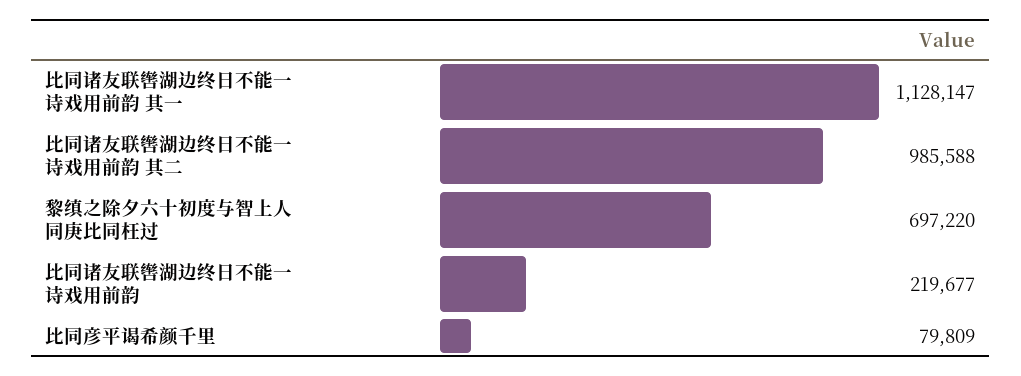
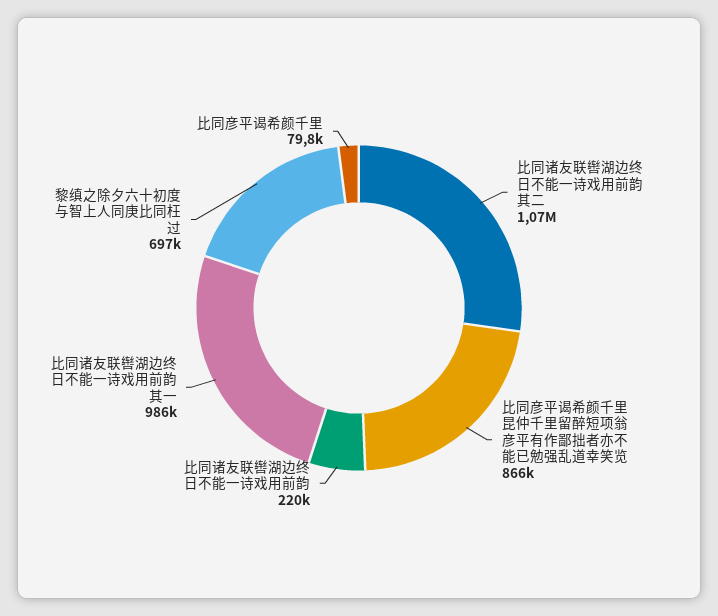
  {
-   "比同诸友联辔湖边终日不能一诗戏用前韵 其一": 1128147,
+   "比同诸友联辔湖边终日不能一诗戏用前韵 其一": 986000,
-   "比同诸友联辔湖边终日不能一诗戏用前韵 其二": 985588,
+   "比同诸友联辔湖边终日不能一诗戏用前韵 其二": 1070000,
    "黎缜之除夕六十初度与智上人同庚比同枉过": 697220,
    "比同诸友联辔湖边终日不能一诗戏用前韵": 219677,
-   "比同彦平谒希颜千里": 79809
+   "比同彦平谒希颜千里": 79809,
+   "比同彦平谒希颜千里昆仲千里留醉短项翁彦平有作鄙拙者亦不能已勉强乱道幸笑览": 866000
  }

